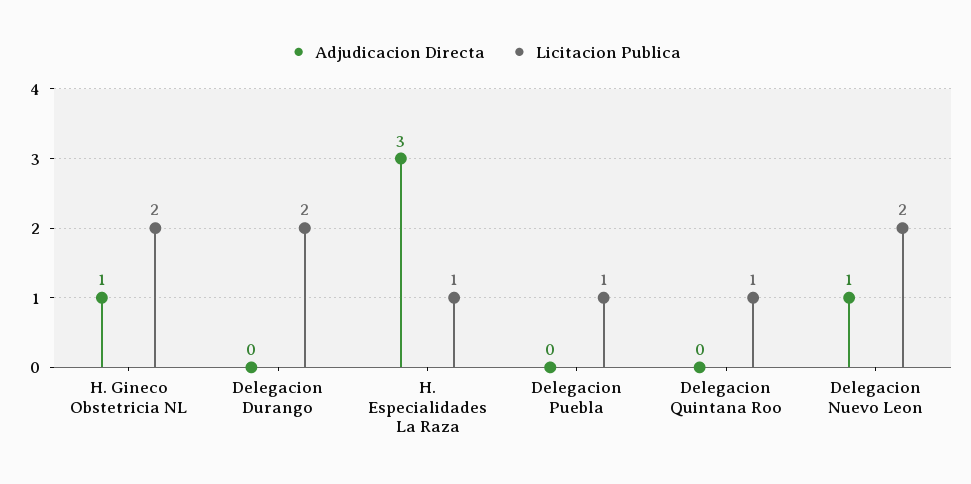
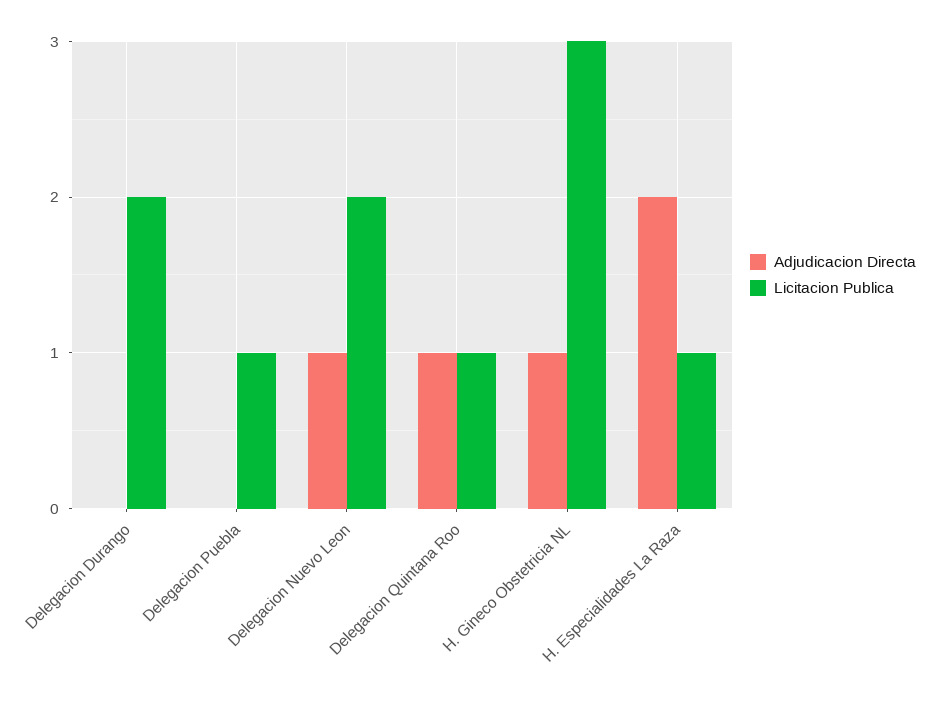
  {
    "Adjudicacion Directa": {
      "H. Gineco Obstetricia NL": 1,
      "Delegacion Durango": 0,
-     "H. Especialidades La Raza": 3,
+     "H. Especialidades La Raza": 2,
      "Delegacion Puebla": 0,
-     "Delegacion Quintana Roo": 0,
+     "Delegacion Quintana Roo": 1,
      "Delegacion Nuevo Leon": 1
    },
    "Licitacion Publica": {
-     "H. Gineco Obstetricia NL": 2,
+     "H. Gineco Obstetricia NL": 3,
      "Delegacion Durango": 2,
      "H. Especialidades La Raza": 1,
      "Delegacion Puebla": 1,
      "Delegacion Quintana Roo": 1,
      "Delegacion Nuevo Leon": 2
    }
  }

